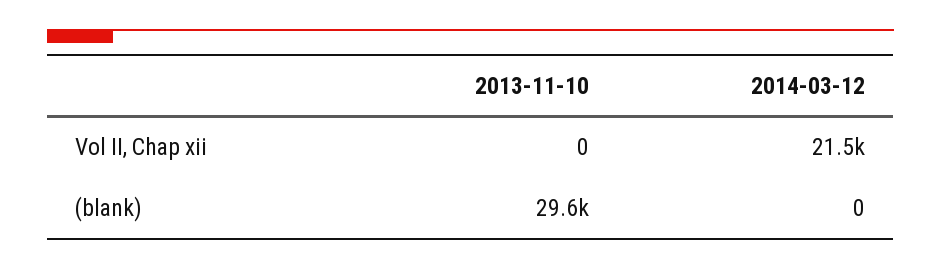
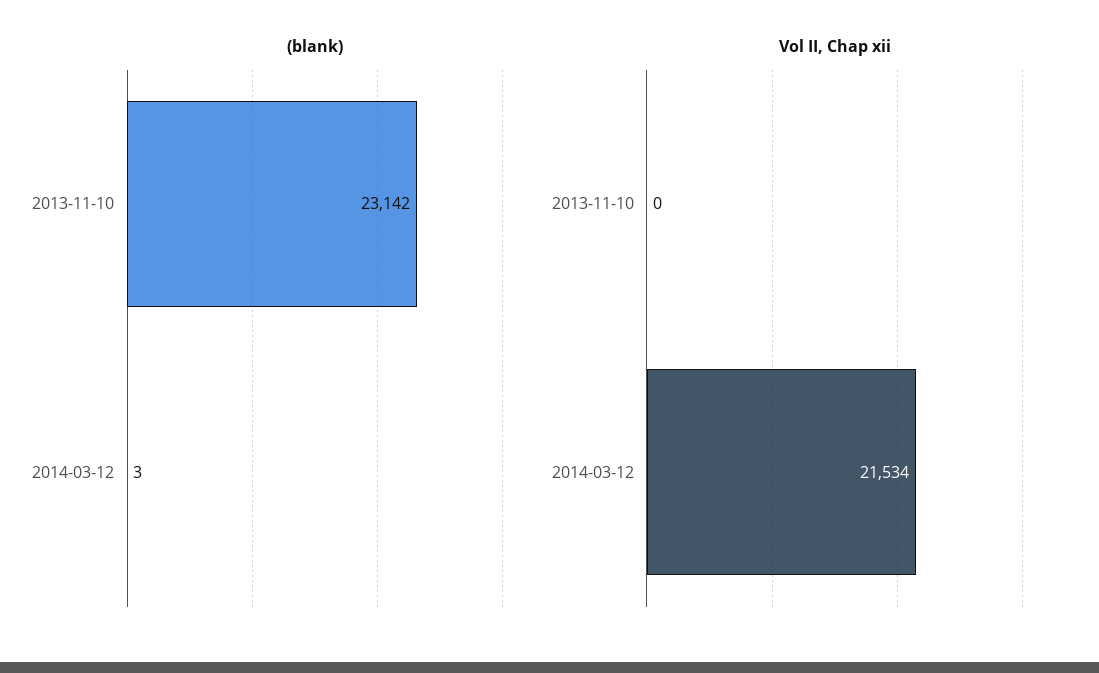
  {
    "Vol II, Chap xii": {
      "2013-11-10": 0,
      "2014-03-12": 21534
    },
    "(blank)": {
-     "2013-11-10": 29600,
+     "2013-11-10": 23142,
-     "2014-03-12": 0
+     "2014-03-12": 3
    }
  }

